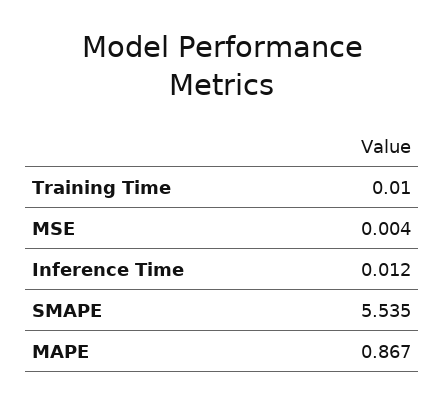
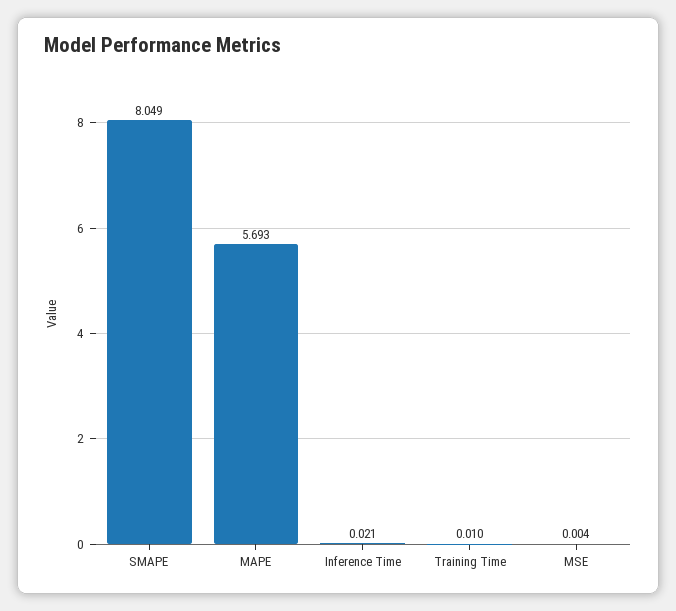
  {
    "Training Time": 0.01,
    "MSE": 0.004,
-   "Inference Time": 0.012,
+   "Inference Time": 0.021,
-   "SMAPE": 5.535,
+   "SMAPE": 8.049,
-   "MAPE": 0.867
+   "MAPE": 5.693
  }

